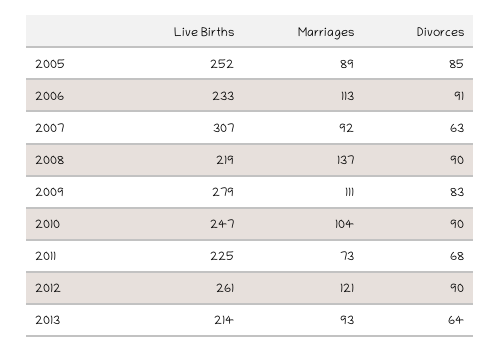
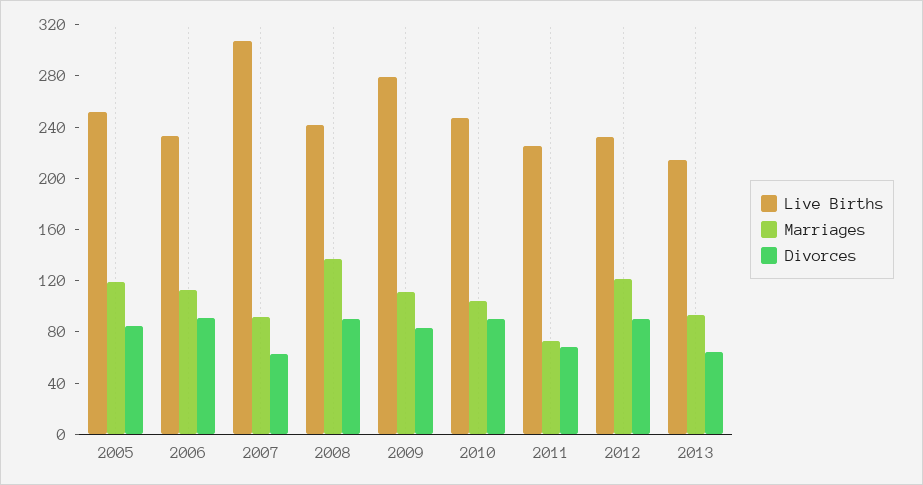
  {
    "Live Births": {
      "2005": 252,
      "2006": 233,
      "2007": 307,
-     "2008": 219,
+     "2008": 240,
      "2009": 279,
      "2010": 247,
      "2011": 225,
-     "2012": 261,
+     "2012": 230,
      "2013": 214
    },
    "Marriages": {
-     "2005": 89,
+     "2005": 120,
      "2006": 113,
      "2007": 92,
      "2008": 137,
      "2009": 111,
      "2010": 104,
      "2011": 73,
      "2012": 121,
      "2013": 93
    },
    "Divorces": {
      "2005": 85,
      "2006": 91,
      "2007": 63,
      "2008": 90,
      "2009": 83,
      "2010": 90,
      "2011": 68,
      "2012": 90,
      "2013": 64
    }
  }

